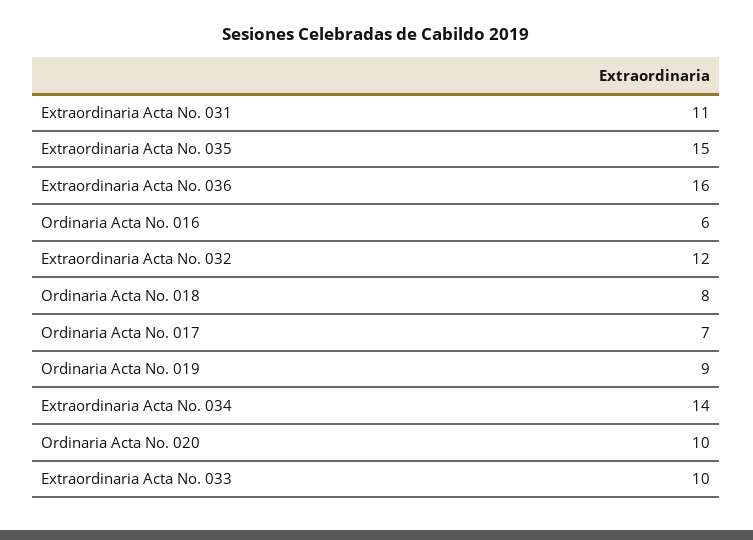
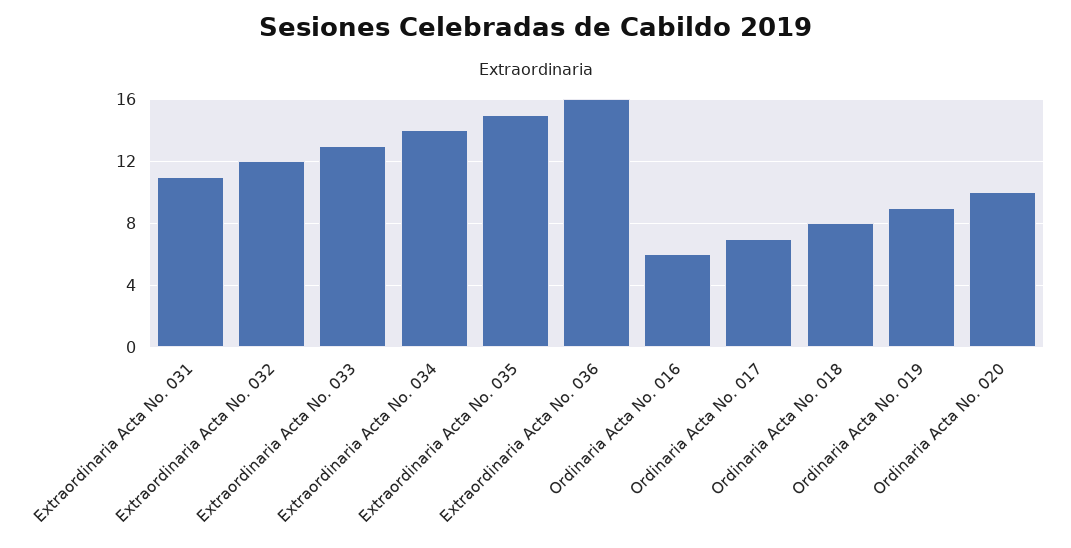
  {
    "Extraordinaria Acta No. 031": 11,
    "Extraordinaria Acta No. 035": 15,
    "Extraordinaria Acta No. 036": 16,
    "Ordinaria Acta No. 016": 6,
    "Extraordinaria Acta No. 032": 12,
    "Ordinaria Acta No. 018": 8,
    "Ordinaria Acta No. 017": 7,
    "Ordinaria Acta No. 019": 9,
    "Extraordinaria Acta No. 034": 14,
    "Ordinaria Acta No. 020": 10,
-   "Extraordinaria Acta No. 033": 10
+   "Extraordinaria Acta No. 033": 13
  }

